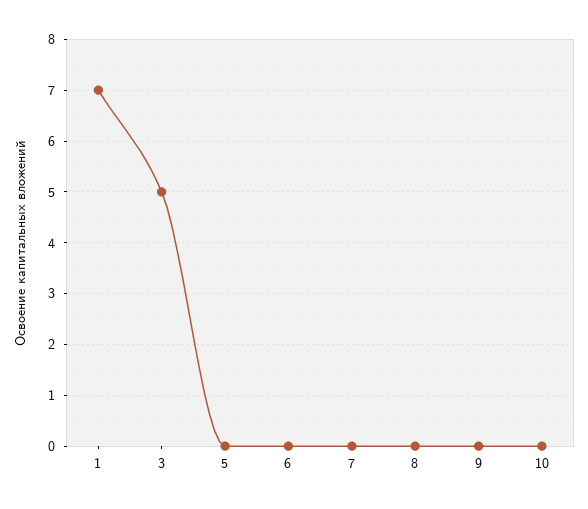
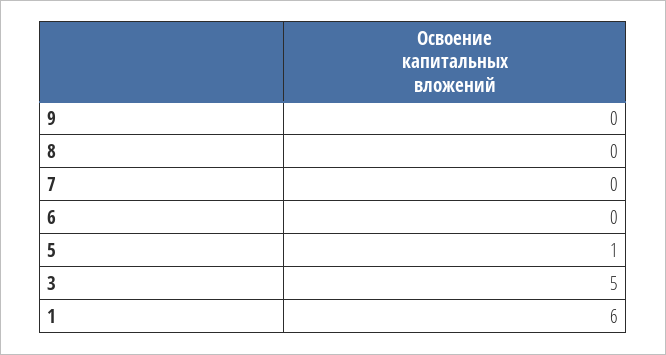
  {
-   "1": 7,
+   "1": 6,
    "3": 5,
-   "5": 0,
+   "5": 1,
    "6": 0,
    "7": 0,
    "8": 0,
-   "9": 0,
+   "9": 0
-   "10": 0
  }

